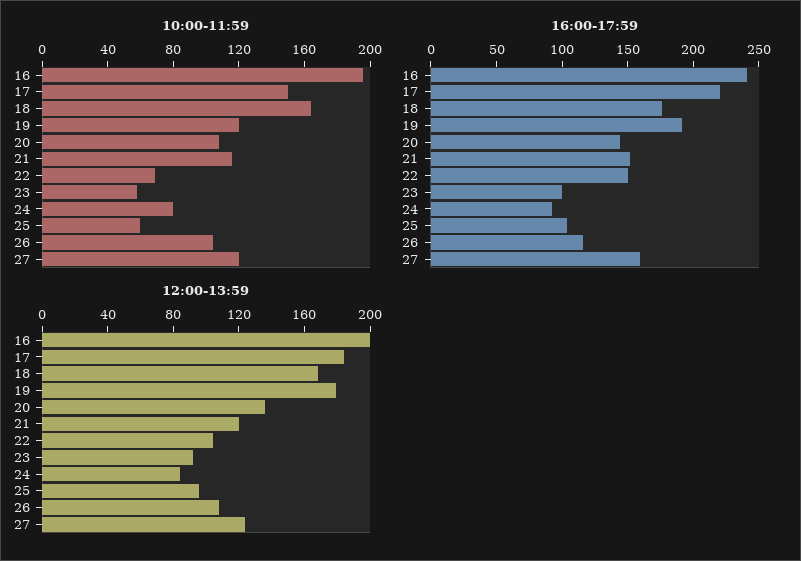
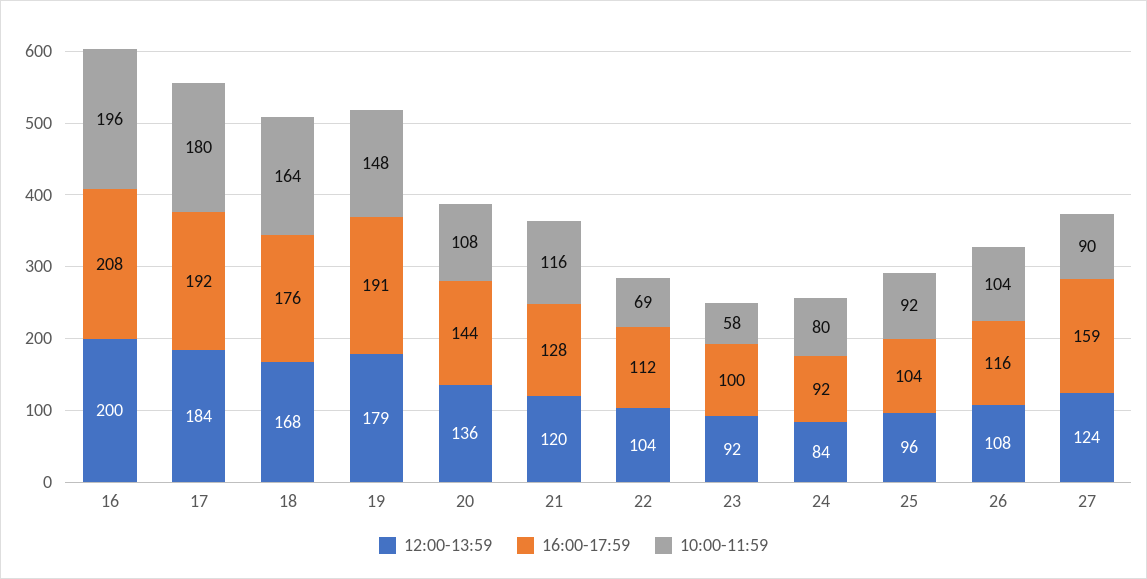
  {
    "10:00-11:59": {
      "16": 196,
-     "17": 150,
+     "17": 180,
      "18": 164,
-     "19": 120,
+     "19": 148,
      "20": 108,
      "21": 116,
      "22": 69,
      "23": 58,
      "24": 80,
-     "25": 60,
+     "25": 92,
      "26": 104,
-     "27": 120
+     "27": 90
    },
    "16:00-17:59": {
-     "16": 240,
+     "16": 208,
-     "17": 220,
+     "17": 192,
      "18": 176,
      "19": 191,
      "20": 144,
-     "21": 150,
+     "21": 128,
-     "22": 150,
+     "22": 112,
      "23": 100,
      "24": 92,
      "25": 104,
      "26": 116,
      "27": 159
    },
    "12:00-13:59": {
      "16": 200,
      "17": 184,
      "18": 168,
      "19": 179,
      "20": 136,
      "21": 120,
      "22": 104,
      "23": 92,
      "24": 84,
      "25": 96,
      "26": 108,
      "27": 124
    }
  }

